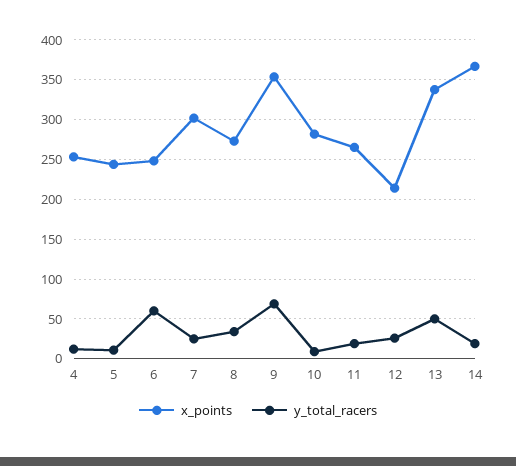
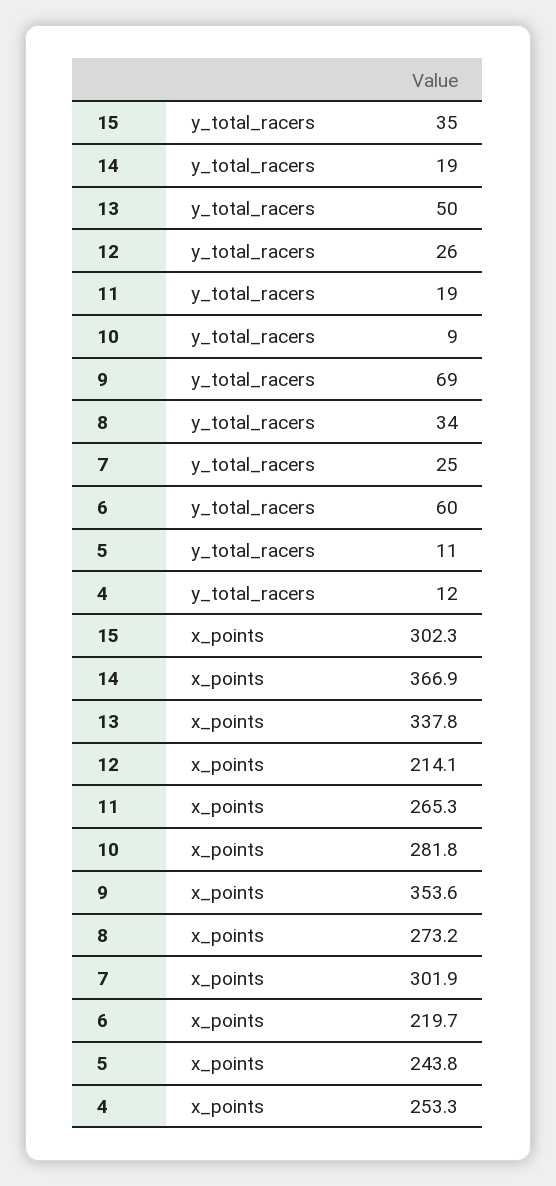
  {
    "x_points": {
      "4": 253.3,
      "5": 243.8,
-     "6": 250,
+     "6": 219.7,
      "7": 301.9,
      "8": 273.2,
      "9": 353.6,
      "10": 281.8,
      "11": 265.3,
      "12": 214.1,
      "13": 337.8,
-     "14": 366.9
+     "14": 366.9,
+     "15": 302.3
    },
    "y_total_racers": {
      "4": 12,
      "5": 11,
      "6": 60,
      "7": 25,
      "8": 34,
      "9": 69,
      "10": 9,
      "11": 19,
      "12": 26,
      "13": 50,
-     "14": 19
+     "14": 19,
+     "15": 35
    }
  }

